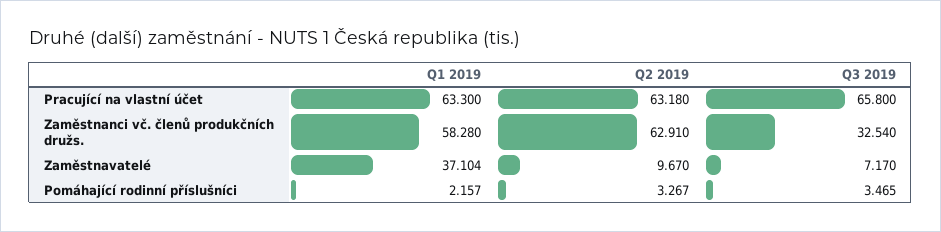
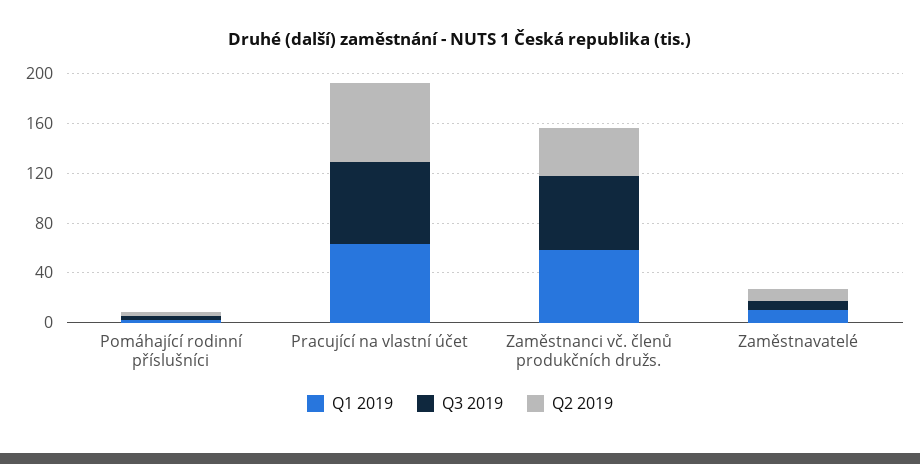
  {
    "Q1 2019": {
      "Pracující na vlastní účet": 63.3,
      "Zaměstnanci vč. členů produkčních družs.": 58.28,
-     "Zaměstnavatelé": 37.104,
+     "Zaměstnavatelé": 10,
      "Pomáhající rodinní příslušníci": 2.157
    },
    "Q2 2019": {
      "Pracující na vlastní účet": 63.18,
-     "Zaměstnanci vč. členů produkčních družs.": 62.91,
+     "Zaměstnanci vč. členů produkčních družs.": 40,
      "Zaměstnavatelé": 9.67,
      "Pomáhající rodinní příslušníci": 3.267
    },
    "Q3 2019": {
      "Pracující na vlastní účet": 65.8,
-     "Zaměstnanci vč. členů produkčních družs.": 32.54,
+     "Zaměstnanci vč. členů produkčních družs.": 60,
      "Zaměstnavatelé": 7.17,
      "Pomáhající rodinní příslušníci": 3.465
    }
  }

